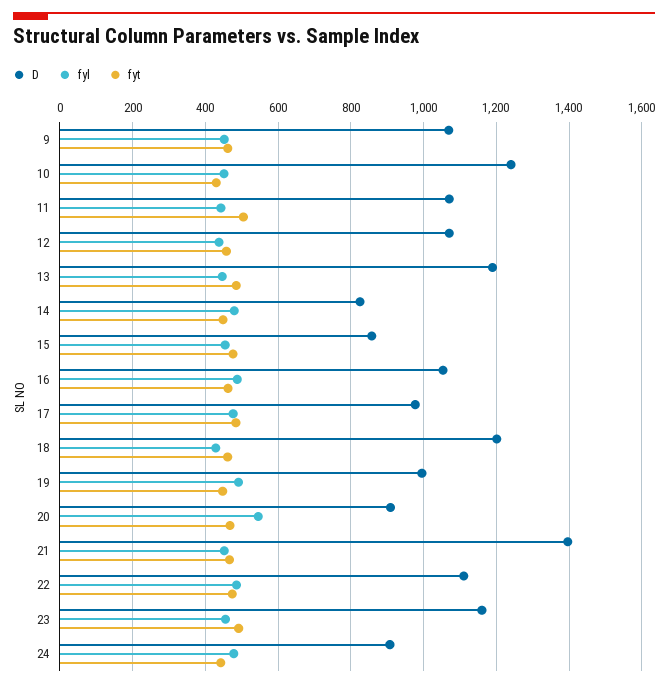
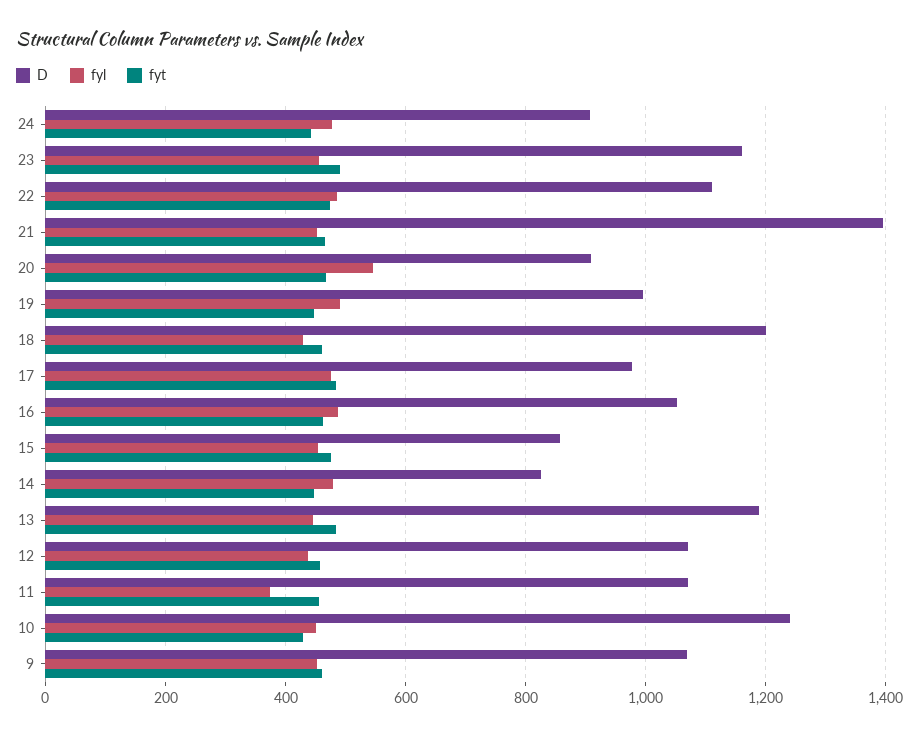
  {
    "D": {
      "9": 1060,
      "10": 1240,
      "11": 1080,
      "12": 1080,
      "13": 1180,
      "14": 820,
      "15": 860,
      "16": 1060,
      "17": 980,
      "18": 1200,
      "19": 1000,
      "20": 900,
      "21": 1400,
      "22": 1120,
      "23": 1160,
      "24": 900
    },
    "fyl": {
      "9": 460,
      "10": 460,
-     "11": 440,
+     "11": 380,
      "12": 440,
      "13": 440,
      "14": 480,
      "15": 460,
      "16": 480,
      "17": 480,
      "18": 420,
      "19": 500,
      "20": 540,
      "21": 460,
      "22": 480,
      "23": 460,
      "24": 480
    },
    "fyt": {
      "9": 460,
      "10": 420,
-     "11": 500,
+     "11": 460,
      "12": 460,
      "13": 480,
      "14": 440,
      "15": 480,
      "16": 460,
      "17": 480,
      "18": 460,
      "19": 440,
      "20": 460,
      "21": 460,
      "22": 480,
      "23": 500,
      "24": 440
    }
  }

